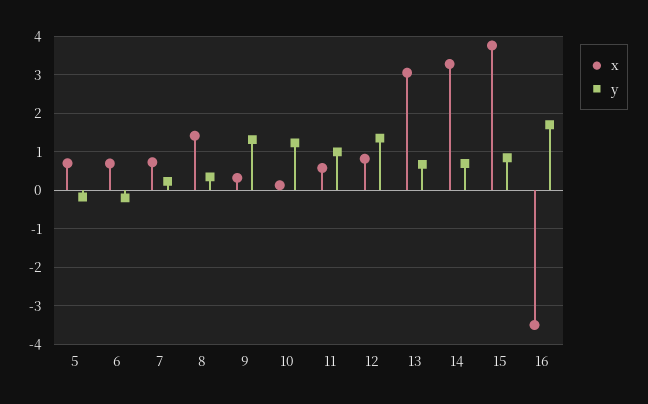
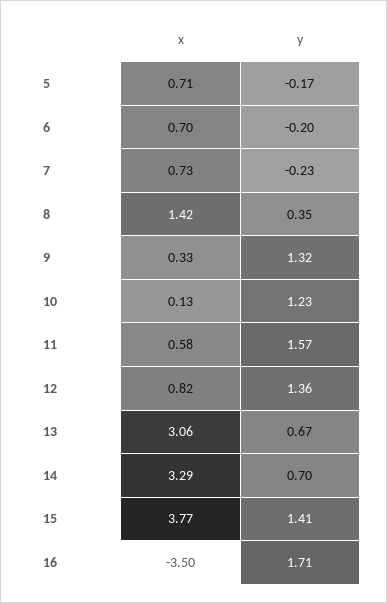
  {
    "x": {
      "5": 0.71,
      "6": 0.7,
      "7": 0.73,
      "8": 1.42,
      "9": 0.33,
      "10": 0.13,
      "11": 0.58,
      "12": 0.82,
      "13": 3.06,
      "14": 3.29,
      "15": 3.77,
      "16": -3.5
    },
    "y": {
      "5": -0.17,
      "6": -0.2,
-     "7": 0.2,
+     "7": -0.23,
      "8": 0.35,
      "9": 1.32,
      "10": 1.23,
-     "11": 1,
+     "11": 1.57,
      "12": 1.36,
      "13": 0.67,
      "14": 0.7,
-     "15": 0.8,
+     "15": 1.41,
      "16": 1.71
    }
  }

